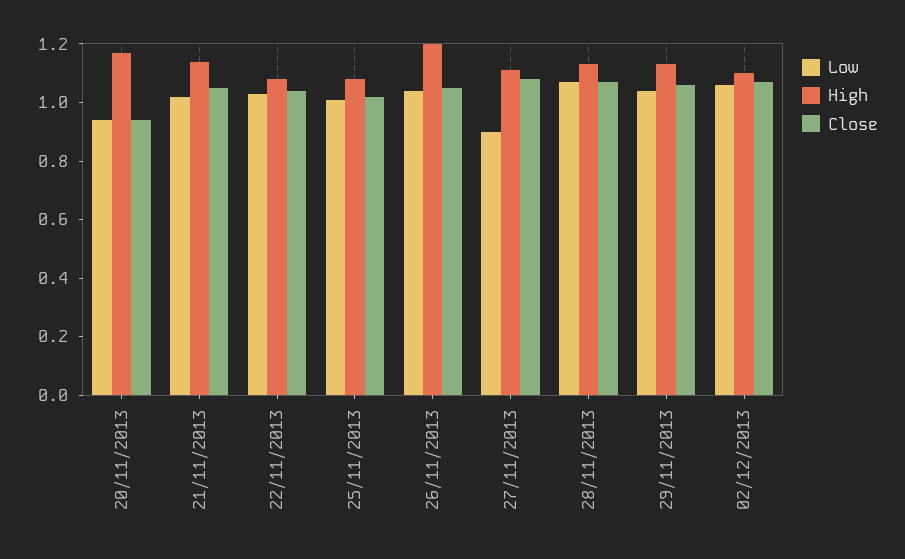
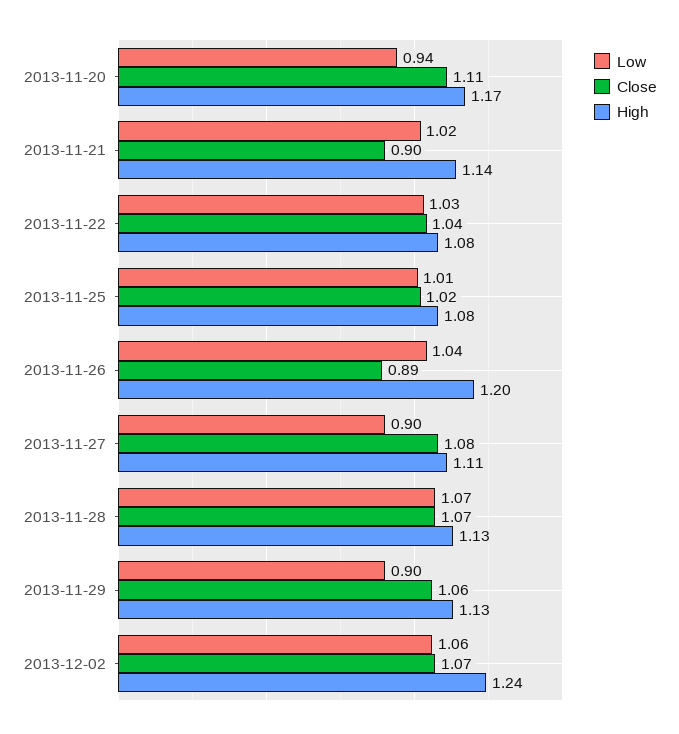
  {
    "Low": {
      "20/11/2013": 0.94,
      "21/11/2013": 1.02,
      "22/11/2013": 1.03,
      "25/11/2013": 1.01,
      "26/11/2013": 1.04,
      "27/11/2013": 0.9,
      "28/11/2013": 1.07,
-     "29/11/2013": 1.05,
+     "29/11/2013": 0.9,
      "02/12/2013": 1.06
    },
    "High": {
      "20/11/2013": 1.17,
      "21/11/2013": 1.14,
      "22/11/2013": 1.08,
      "25/11/2013": 1.08,
      "26/11/2013": 1.2,
      "27/11/2013": 1.11,
      "28/11/2013": 1.13,
      "29/11/2013": 1.13,
-     "02/12/2013": 1.1
+     "02/12/2013": 1.24
    },
    "Close": {
-     "20/11/2013": 0.95,
+     "20/11/2013": 1.11,
-     "21/11/2013": 1.05,
+     "21/11/2013": 0.9,
      "22/11/2013": 1.04,
      "25/11/2013": 1.02,
-     "26/11/2013": 1.05,
+     "26/11/2013": 0.89,
      "27/11/2013": 1.08,
      "28/11/2013": 1.07,
      "29/11/2013": 1.06,
      "02/12/2013": 1.07
    }
  }

